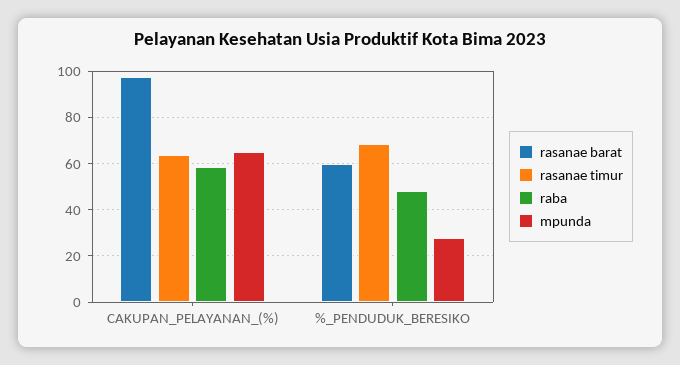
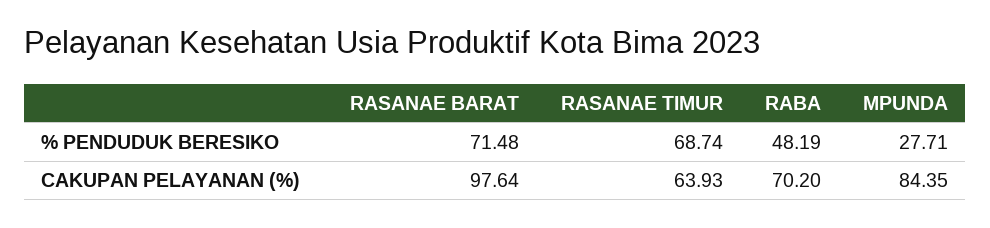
  {
    "rasanae barat": {
      "CAKUPAN_PELAYANAN_(%)": 97.64,
-     "%_PENDUDUK_BERESIKO": 60
+     "%_PENDUDUK_BERESIKO": 71.48
    },
    "rasanae timur": {
      "CAKUPAN_PELAYANAN_(%)": 63.93,
      "%_PENDUDUK_BERESIKO": 68.74
    },
    "raba": {
-     "CAKUPAN_PELAYANAN_(%)": 60,
+     "CAKUPAN_PELAYANAN_(%)": 70.2,
      "%_PENDUDUK_BERESIKO": 48.19
    },
    "mpunda": {
-     "CAKUPAN_PELAYANAN_(%)": 65,
+     "CAKUPAN_PELAYANAN_(%)": 84.35,
      "%_PENDUDUK_BERESIKO": 27.71
    }
  }

